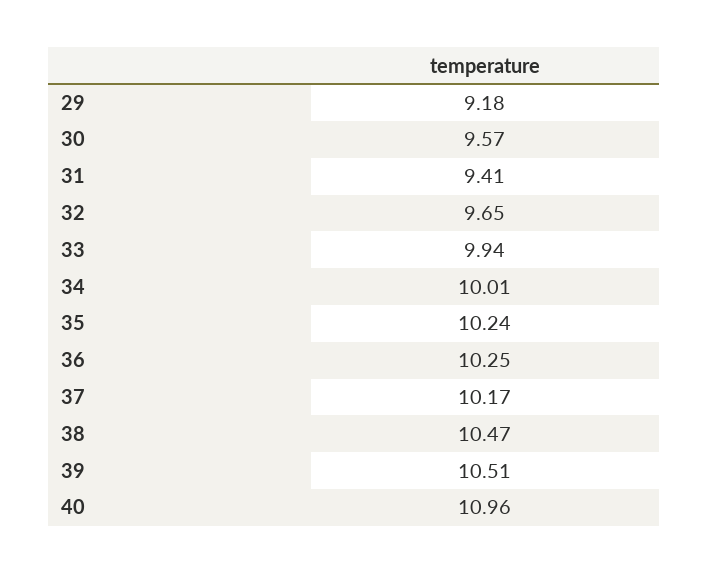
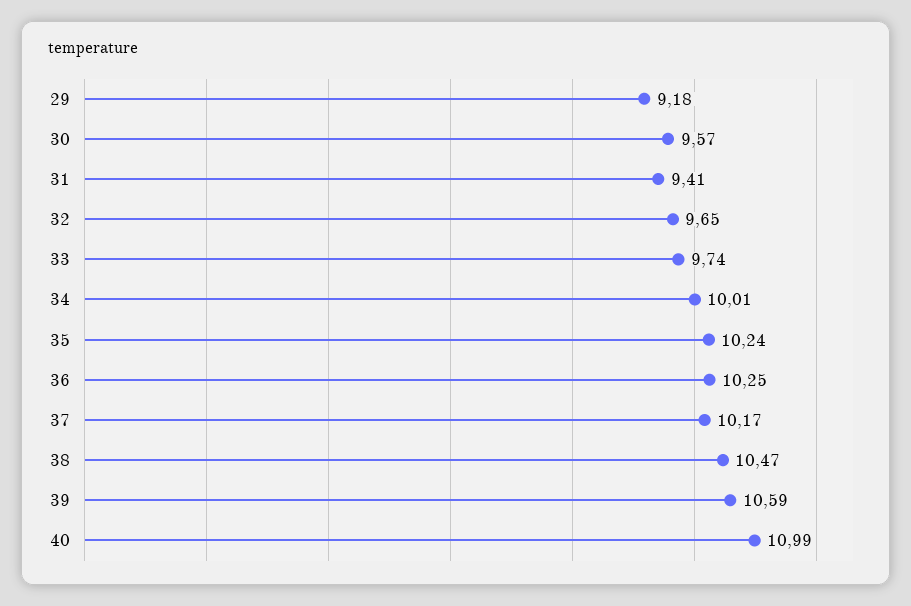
  {
    "29": 9.18,
    "30": 9.57,
    "31": 9.41,
    "32": 9.65,
-   "33": 9.94,
+   "33": 9.74,
    "34": 10.01,
    "35": 10.24,
    "36": 10.25,
    "37": 10.17,
    "38": 10.47,
-   "39": 10.51,
+   "39": 10.59,
-   "40": 10.96
+   "40": 10.99
  }

